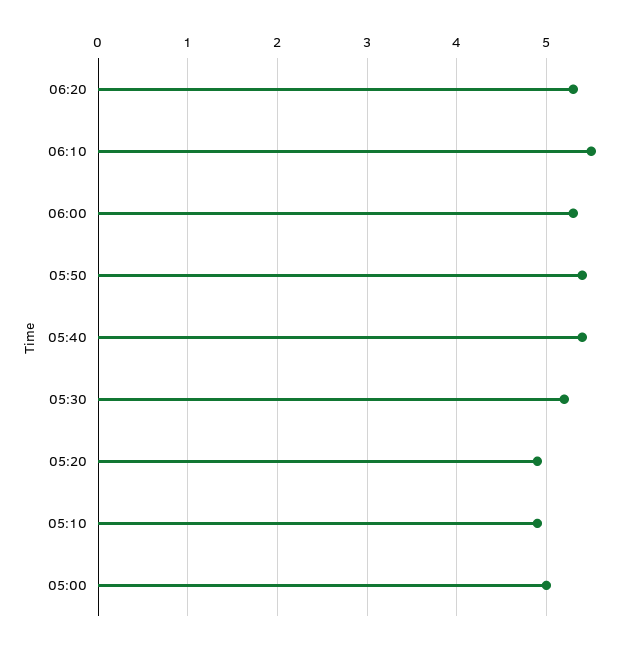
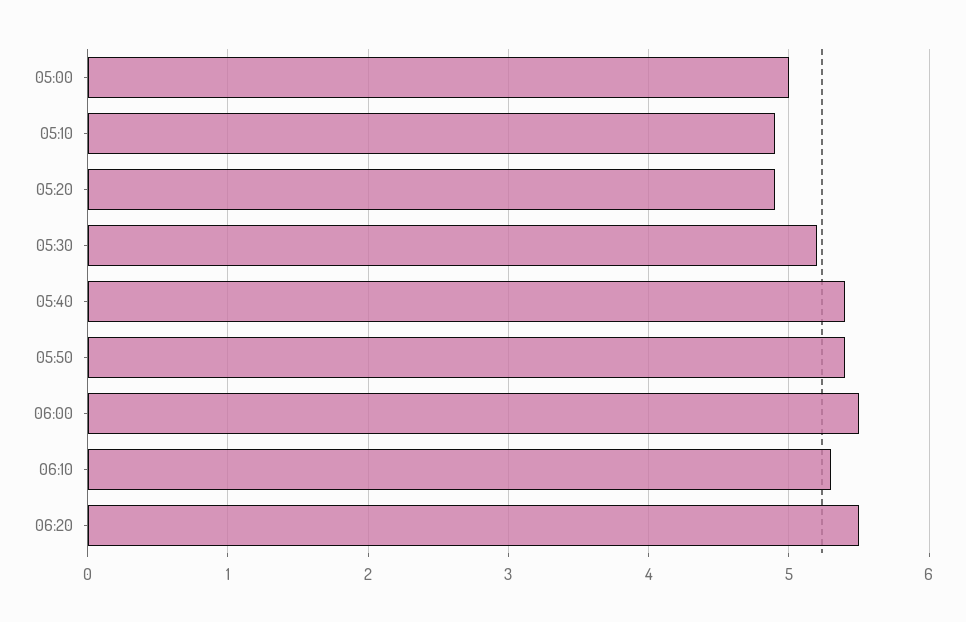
  {
-   "06:20": 5.3,
+   "06:20": 5.5,
-   "06:10": 5.5,
+   "06:10": 5.3,
-   "06:00": 5.3,
+   "06:00": 5.5,
    "05:50": 5.4,
    "05:40": 5.4,
    "05:30": 5.2,
    "05:20": 4.9,
    "05:10": 4.9,
    "05:00": 5
  }

